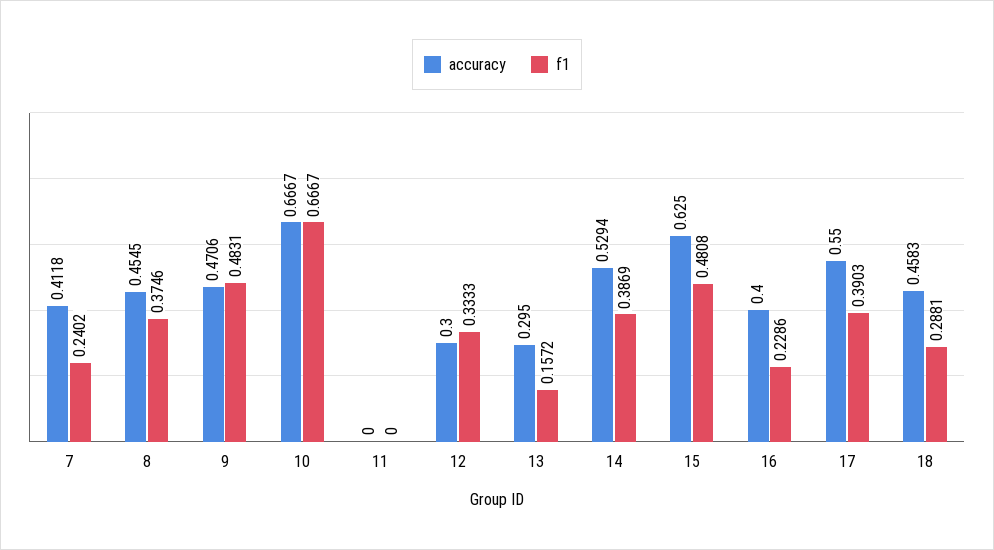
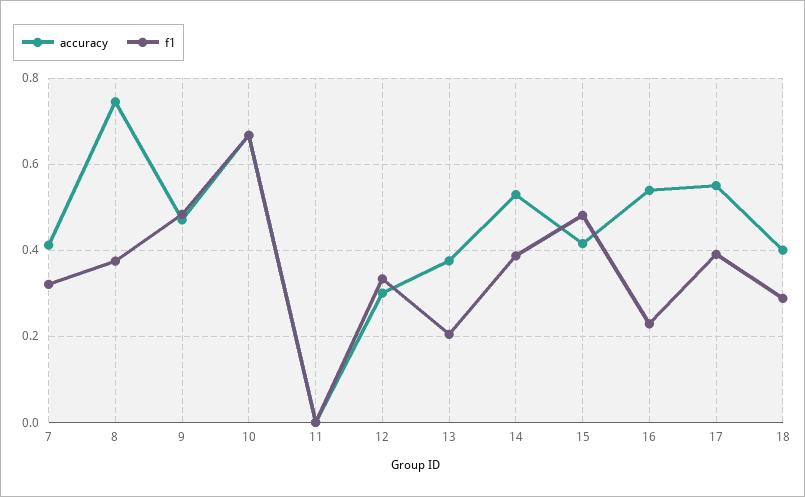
  {
    "accuracy": {
      "7": 0.4118,
-     "8": 0.4545,
+     "8": 0.74,
      "9": 0.4706,
      "10": 0.6667,
      "11": 0,
      "12": 0.3,
-     "13": 0.295,
+     "13": 0.38,
      "14": 0.5294,
-     "15": 0.625,
+     "15": 0.42,
-     "16": 0.4,
+     "16": 0.54,
      "17": 0.55,
-     "18": 0.4583
+     "18": 0.4
    },
    "f1": {
-     "7": 0.2402,
+     "7": 0.32,
      "8": 0.3746,
      "9": 0.4831,
      "10": 0.6667,
      "11": 0,
      "12": 0.3333,
-     "13": 0.1572,
+     "13": 0.2,
      "14": 0.3869,
      "15": 0.4808,
      "16": 0.2286,
      "17": 0.3903,
      "18": 0.2881
    }
  }

